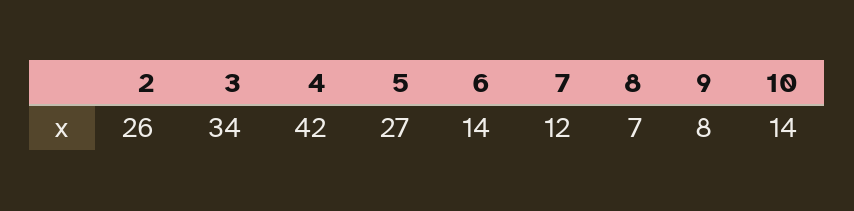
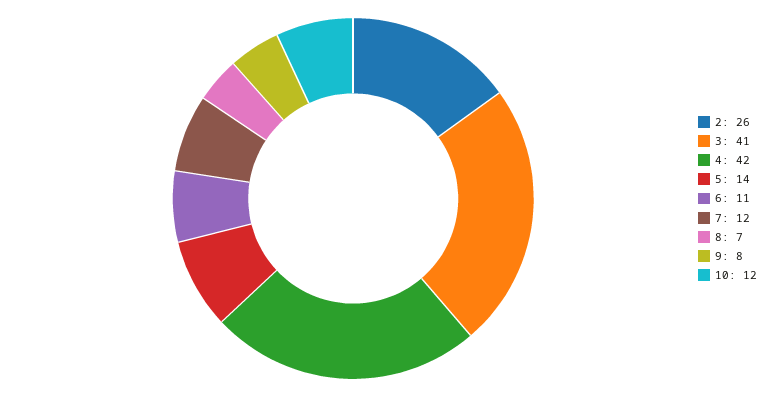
  {
    "2": 26,
-   "3": 34,
+   "3": 41,
    "4": 42,
-   "5": 27,
+   "5": 14,
-   "6": 14,
+   "6": 11,
    "7": 12,
    "8": 7,
    "9": 8,
-   "10": 14
+   "10": 12
  }

